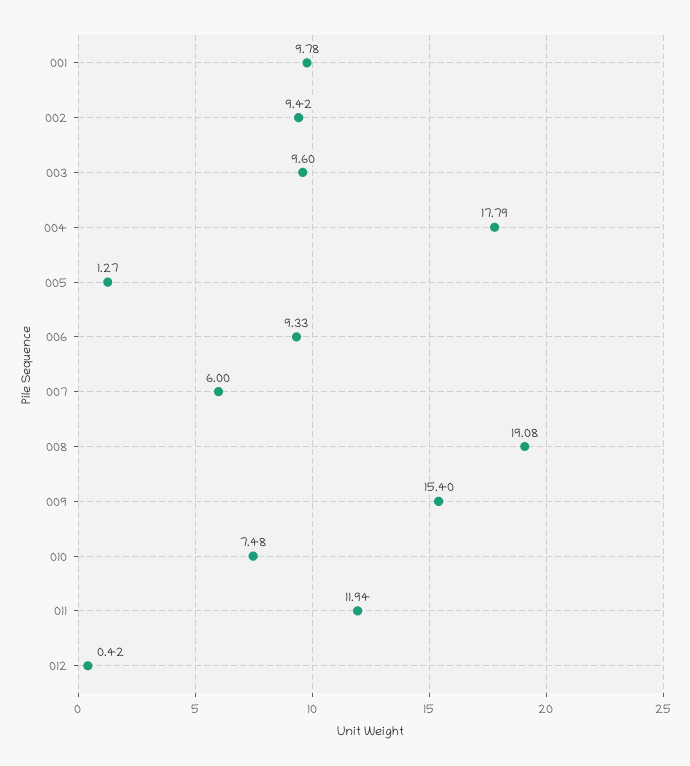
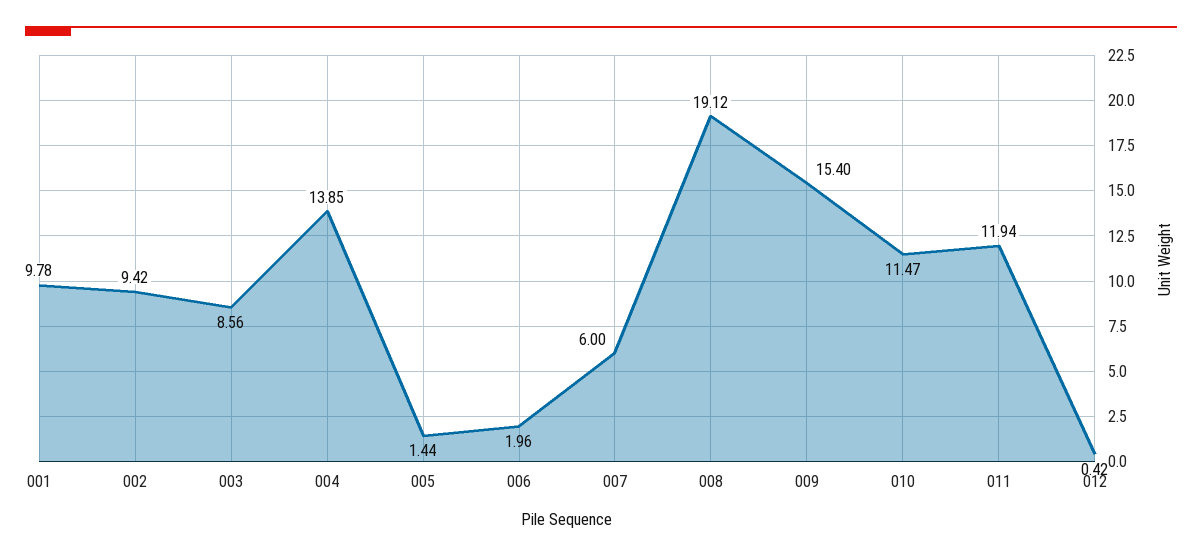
  {
    "001": 9.78,
    "002": 9.42,
-   "003": 9.6,
+   "003": 8.56,
-   "004": 17.79,
+   "004": 13.85,
-   "005": 1.27,
+   "005": 1.44,
-   "006": 9.33,
+   "006": 1.96,
    "007": 6,
-   "008": 19.08,
+   "008": 19.12,
    "009": 15.4,
-   "010": 7.48,
+   "010": 11.47,
    "011": 11.94,
    "012": 0.42
  }

